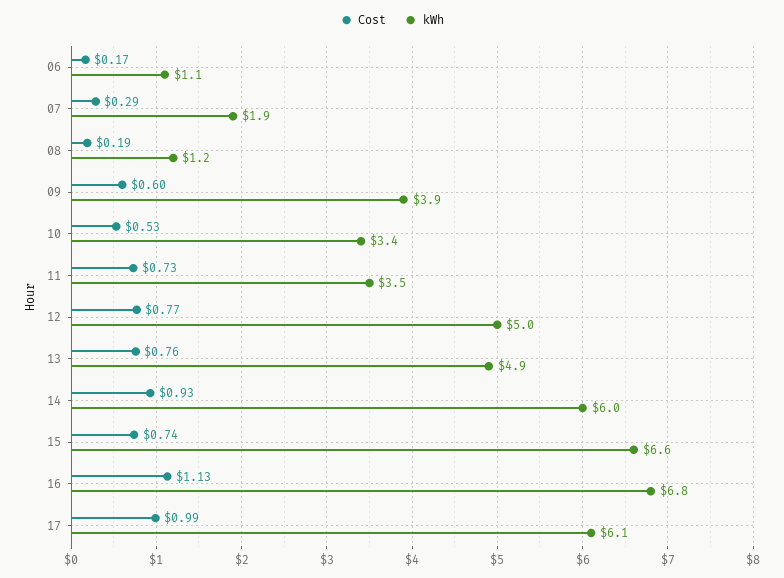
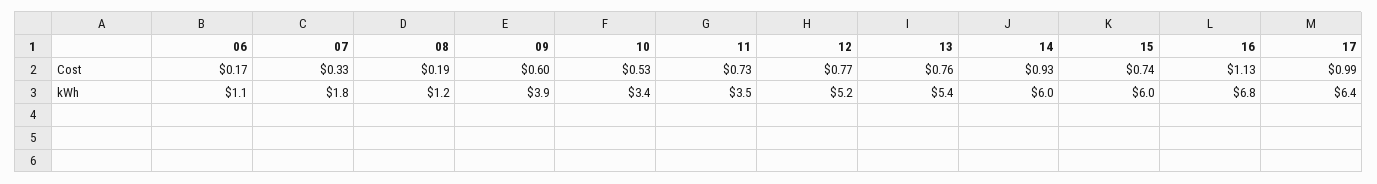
  {
    "Cost": {
      "06": 0.17,
-     "07": 0.29,
+     "07": 0.33,
      "08": 0.19,
      "09": 0.6,
      "10": 0.53,
      "11": 0.73,
      "12": 0.77,
      "13": 0.76,
      "14": 0.93,
      "15": 0.74,
      "16": 1.13,
      "17": 0.99
    },
    "kWh": {
      "06": 1.1,
-     "07": 1.9,
+     "07": 1.8,
      "08": 1.2,
      "09": 3.9,
      "10": 3.4,
      "11": 3.5,
-     "12": 5,
+     "12": 5.2,
-     "13": 4.9,
+     "13": 5.4,
      "14": 6,
-     "15": 6.6,
+     "15": 6,
      "16": 6.8,
-     "17": 6.1
+     "17": 6.4
    }
  }

